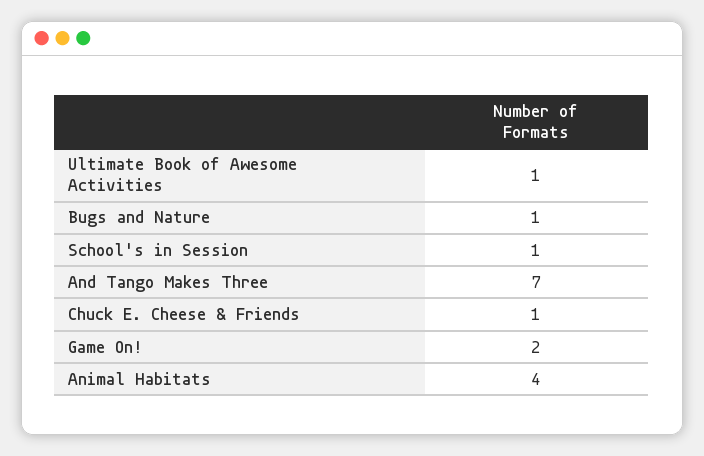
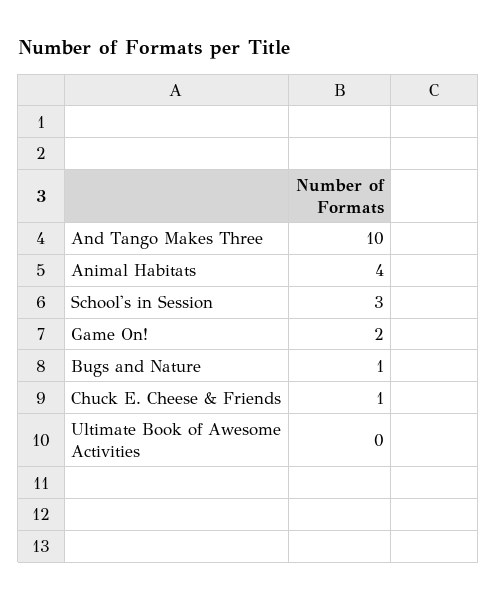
  {
-   "Ultimate Book of Awesome Activities": 1,
+   "Ultimate Book of Awesome Activities": 0,
    "Bugs and Nature": 1,
-   "School's in Session": 1,
+   "School's in Session": 3,
-   "And Tango Makes Three": 7,
+   "And Tango Makes Three": 10,
    "Chuck E. Cheese & Friends": 1,
    "Game On!": 2,
    "Animal Habitats": 4
  }

